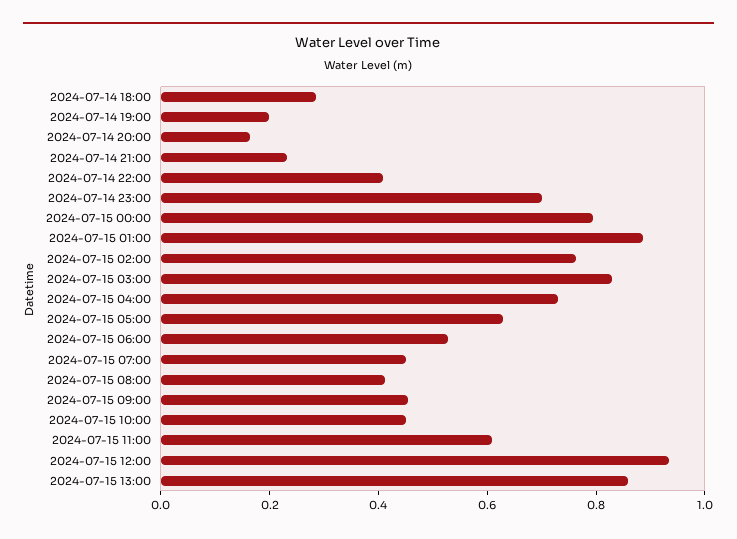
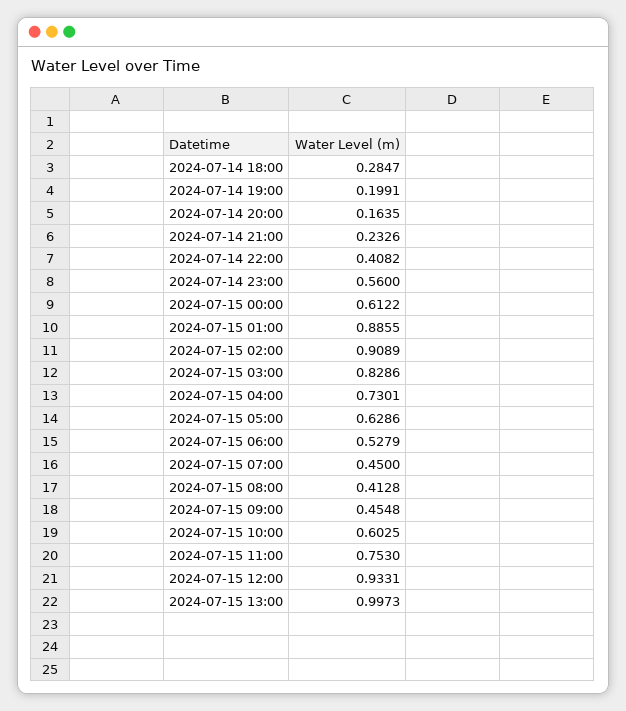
  {
    "2024-07-14 18:00": 0.2847,
    "2024-07-14 19:00": 0.1991,
    "2024-07-14 20:00": 0.1635,
    "2024-07-14 21:00": 0.2326,
    "2024-07-14 22:00": 0.4082,
-   "2024-07-14 23:00": 0.7,
+   "2024-07-14 23:00": 0.56,
-   "2024-07-15 00:00": 0.8,
+   "2024-07-15 00:00": 0.6122,
    "2024-07-15 01:00": 0.8855,
-   "2024-07-15 02:00": 0.75,
+   "2024-07-15 02:00": 0.9089,
    "2024-07-15 03:00": 0.8286,
    "2024-07-15 04:00": 0.7301,
    "2024-07-15 05:00": 0.6286,
    "2024-07-15 06:00": 0.5279,
    "2024-07-15 07:00": 0.45,
    "2024-07-15 08:00": 0.4128,
    "2024-07-15 09:00": 0.4548,
-   "2024-07-15 10:00": 0.45,
+   "2024-07-15 10:00": 0.6025,
-   "2024-07-15 11:00": 0.6,
+   "2024-07-15 11:00": 0.753,
    "2024-07-15 12:00": 0.9331,
-   "2024-07-15 13:00": 0.85
+   "2024-07-15 13:00": 0.9973
  }

